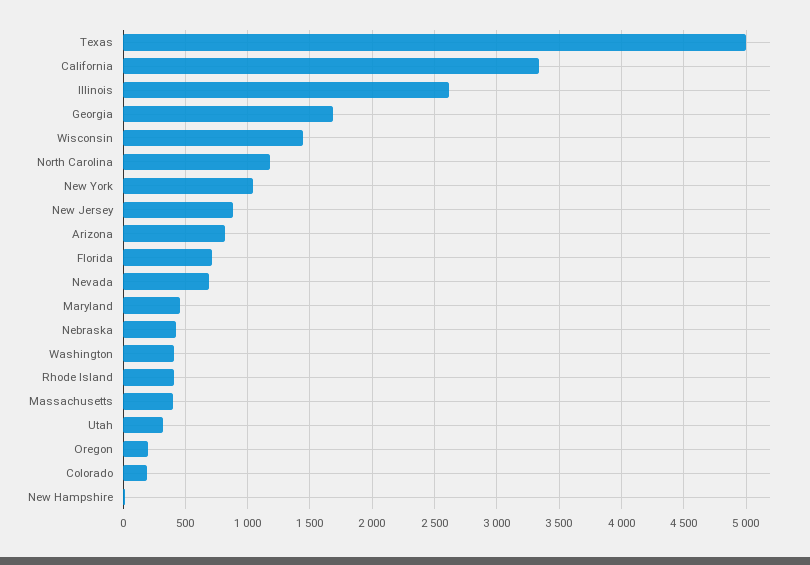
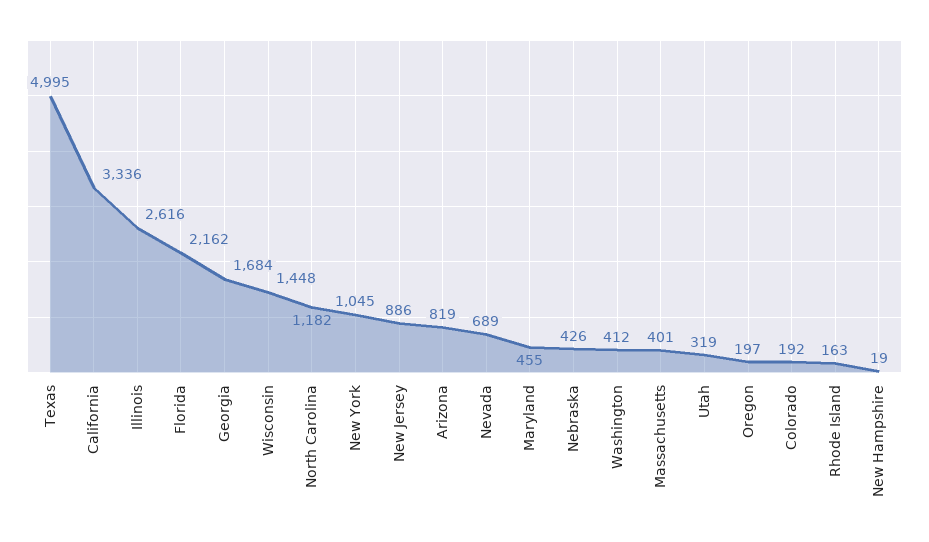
  {
    "Texas": 4995,
    "California": 3336,
    "Illinois": 2616,
    "Georgia": 1684,
    "Wisconsin": 1448,
    "North Carolina": 1182,
    "New York": 1045,
    "New Jersey": 886,
    "Arizona": 819,
-   "Florida": 700,
+   "Florida": 2162,
    "Nevada": 689,
    "Maryland": 455,
    "Nebraska": 426,
    "Washington": 412,
-   "Rhode Island": 400,
+   "Rhode Island": 163,
    "Massachusetts": 401,
    "Utah": 319,
    "Oregon": 197,
    "Colorado": 192,
    "New Hampshire": 19
  }

